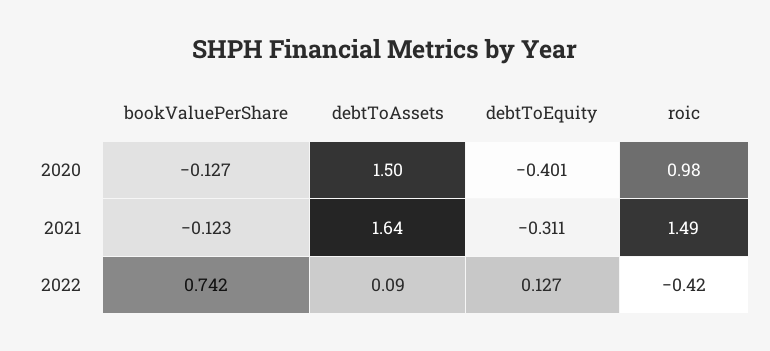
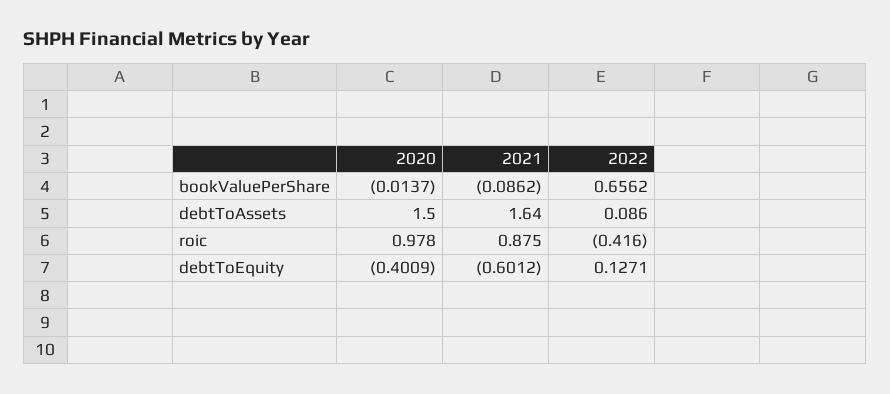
  {
    "bookValuePerShare": {
-     "2020": -0.127,
+     "2020": -0.0137,
-     "2021": -0.123,
+     "2021": -0.0862,
-     "2022": 0.742
+     "2022": 0.6562
    },
    "debtToAssets": {
      "2020": 1.5,
      "2021": 1.64,
      "2022": 0.086
    },
    "debtToEquity": {
      "2020": -0.4009,
-     "2021": -0.311,
+     "2021": -0.6012,
      "2022": 0.1271
    },
    "roic": {
      "2020": 0.978,
-     "2021": 1.49,
+     "2021": 0.875,
      "2022": -0.416
    }
  }

